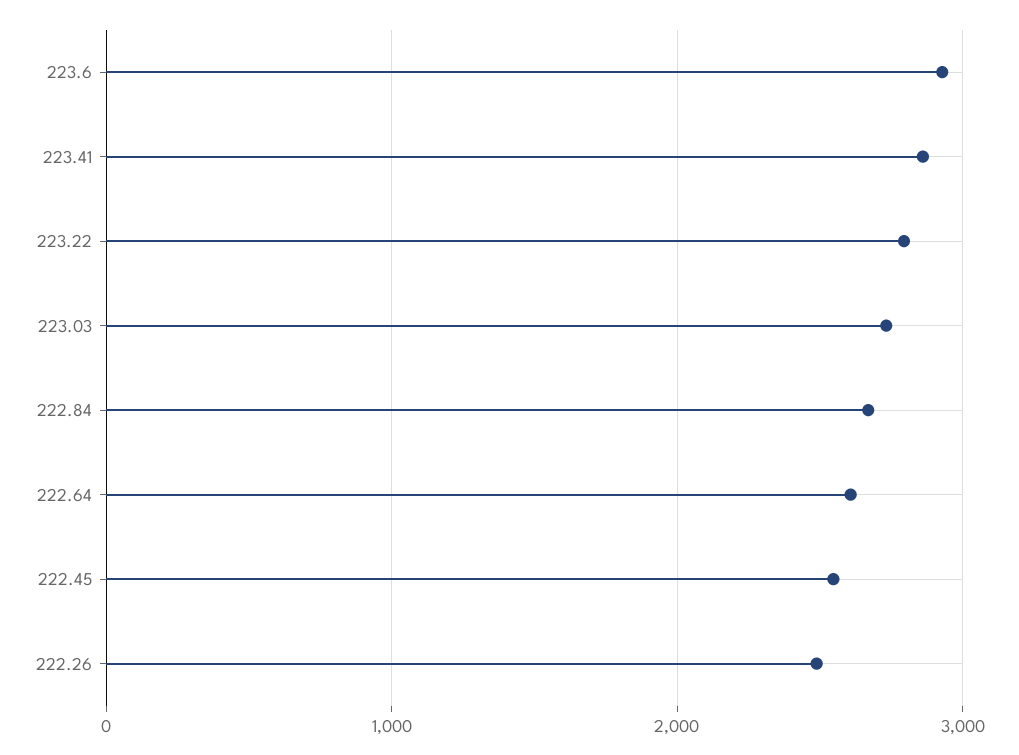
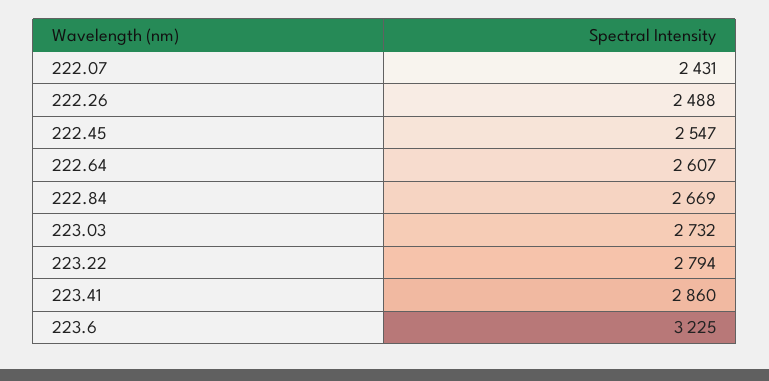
  {
-   "223.6": 2900,
+   "223.6": 3225,
    "223.41": 2860,
    "223.22": 2794,
    "223.03": 2732,
    "222.84": 2669,
    "222.64": 2607,
    "222.45": 2547,
-   "222.26": 2488
+   "222.26": 2488,
+   "222.07": 2431
  }

